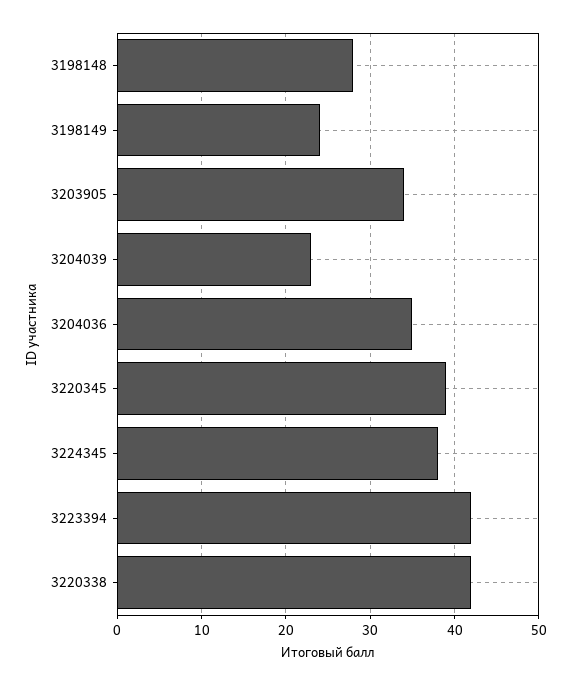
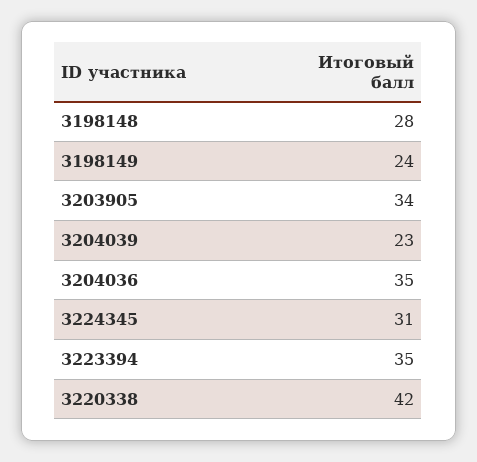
  {
    "3198148": 28,
    "3198149": 24,
    "3203905": 34,
    "3204039": 23,
    "3204036": 35,
-   "3220345": 39,
-   "3224345": 38,
+   "3224345": 31,
-   "3223394": 42,
+   "3223394": 35,
    "3220338": 42
  }

